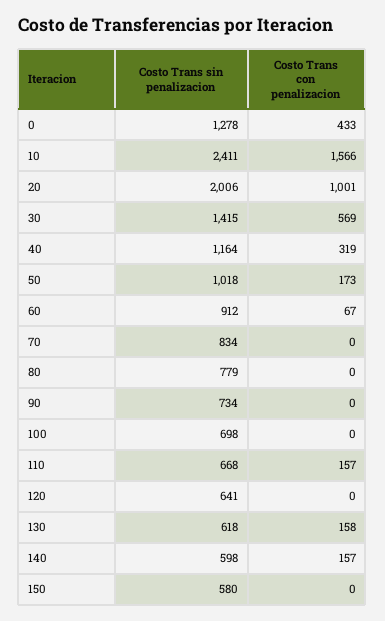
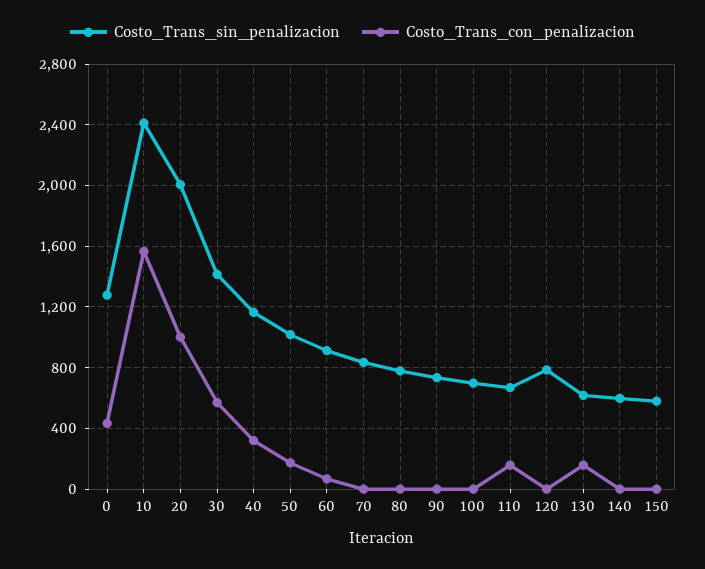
  {
    "Costo Trans sin penalizacion": {
      "0": 1278,
      "10": 2411,
      "20": 2006,
      "30": 1415,
      "40": 1164,
      "50": 1018,
      "60": 912,
      "70": 834,
      "80": 779,
      "90": 734,
      "100": 698,
      "110": 668,
-     "120": 641,
+     "120": 800,
      "130": 618,
      "140": 598,
      "150": 580
    },
    "Costo Trans con penalizacion": {
      "0": 433,
      "10": 1566,
      "20": 1001,
      "30": 569,
      "40": 319,
      "50": 173,
      "60": 67,
      "70": 0,
      "80": 0,
      "90": 0,
      "100": 0,
      "110": 157,
      "120": 0,
      "130": 158,
-     "140": 157,
+     "140": 0,
      "150": 0
    }
  }

